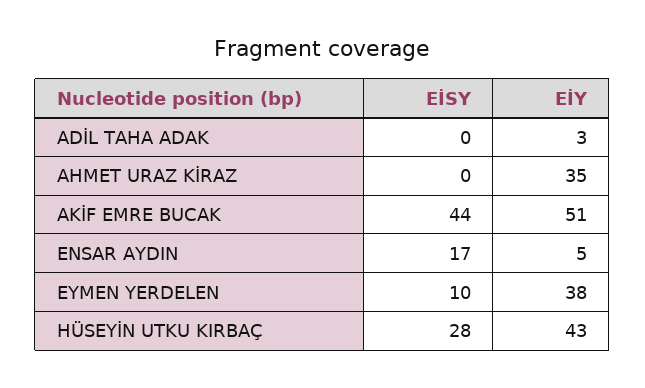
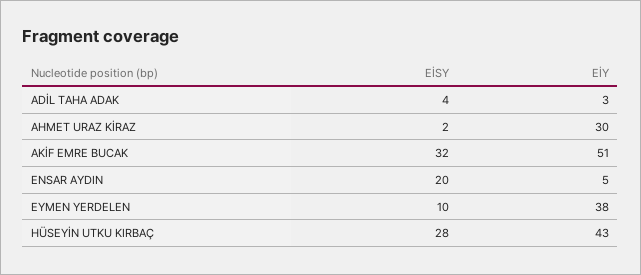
  {
    "EİSY": {
-     "ADİL TAHA ADAK": 0,
+     "ADİL TAHA ADAK": 4,
-     "AHMET URAZ KİRAZ": 0,
+     "AHMET URAZ KİRAZ": 2,
-     "AKİF EMRE BUCAK": 44,
+     "AKİF EMRE BUCAK": 32,
-     "ENSAR AYDIN": 17,
+     "ENSAR AYDIN": 20,
      "EYMEN YERDELEN": 10,
      "HÜSEYİN UTKU KIRBAÇ": 28
    },
    "EİY": {
      "ADİL TAHA ADAK": 3,
-     "AHMET URAZ KİRAZ": 35,
+     "AHMET URAZ KİRAZ": 30,
      "AKİF EMRE BUCAK": 51,
      "ENSAR AYDIN": 5,
      "EYMEN YERDELEN": 38,
      "HÜSEYİN UTKU KIRBAÇ": 43
    }
  }

